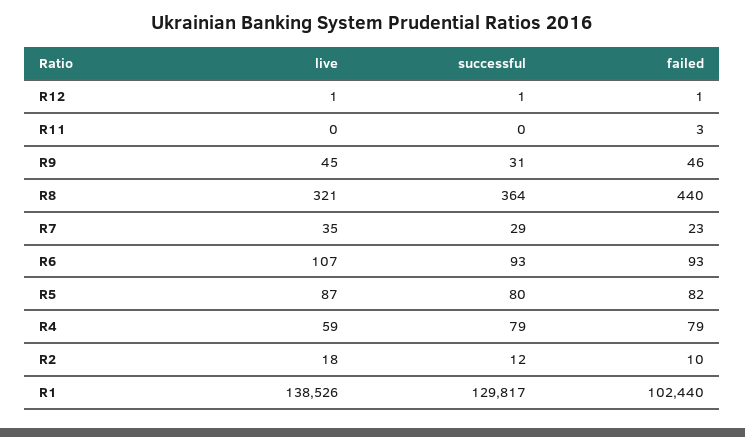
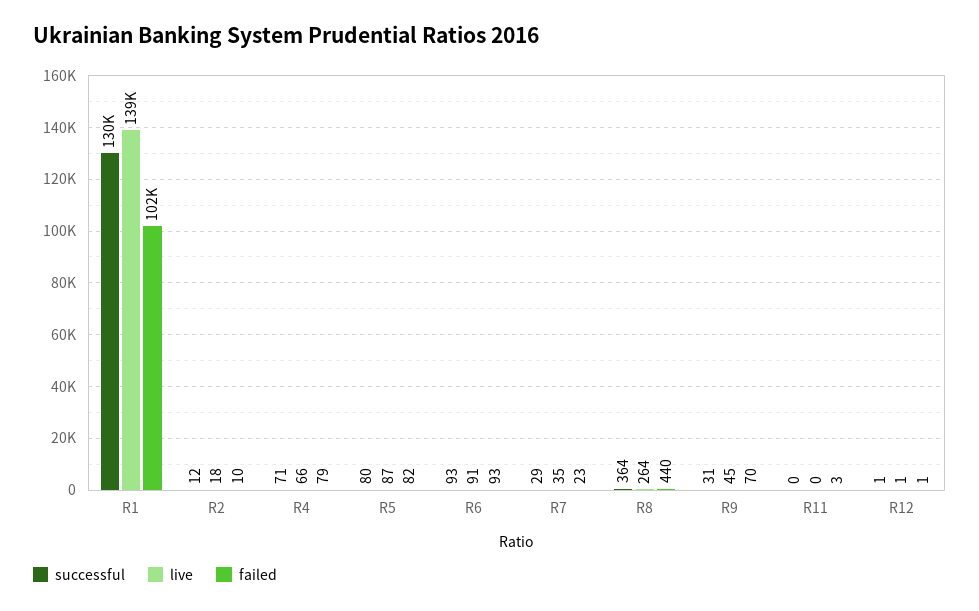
  {
    "live": {
      "R12": 1,
      "R11": 0,
      "R9": 45,
-     "R8": 321,
+     "R8": 264,
      "R7": 35,
-     "R6": 107,
+     "R6": 91,
      "R5": 87,
-     "R4": 59,
+     "R4": 66,
      "R2": 18,
      "R1": 138526
    },
    "successful": {
      "R12": 1,
      "R11": 0,
      "R9": 31,
      "R8": 364,
      "R7": 29,
      "R6": 93,
      "R5": 80,
-     "R4": 79,
+     "R4": 71,
      "R2": 12,
      "R1": 129817
    },
    "failed": {
      "R12": 1,
      "R11": 3,
-     "R9": 46,
+     "R9": 70,
      "R8": 440,
      "R7": 23,
      "R6": 93,
      "R5": 82,
      "R4": 79,
      "R2": 10,
      "R1": 102440
    }
  }

